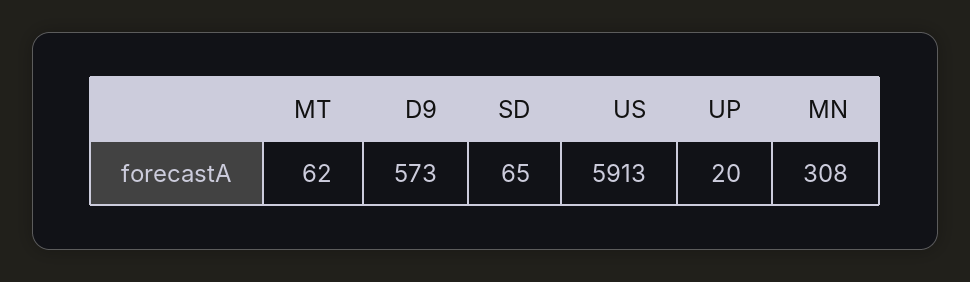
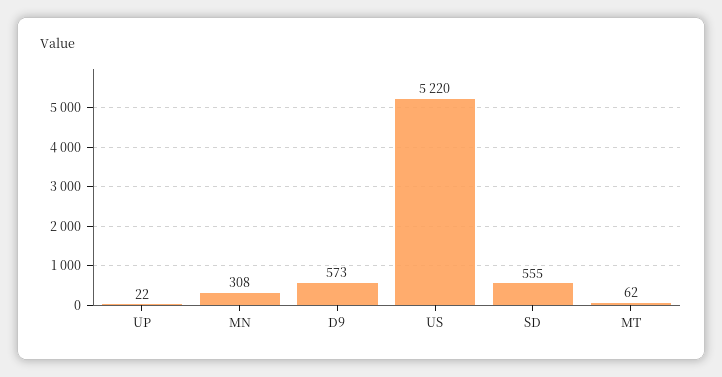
  {
    "MT": 62,
    "D9": 573,
-   "SD": 65,
+   "SD": 555,
-   "US": 5913,
+   "US": 5220,
-   "UP": 20,
+   "UP": 22,
    "MN": 308
  }

